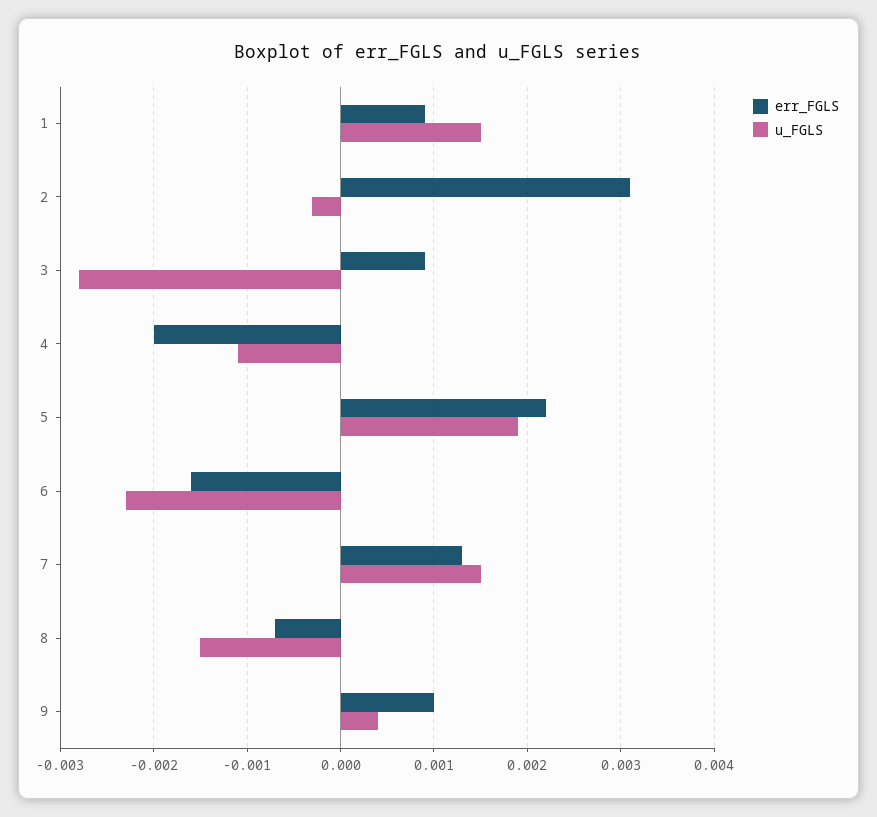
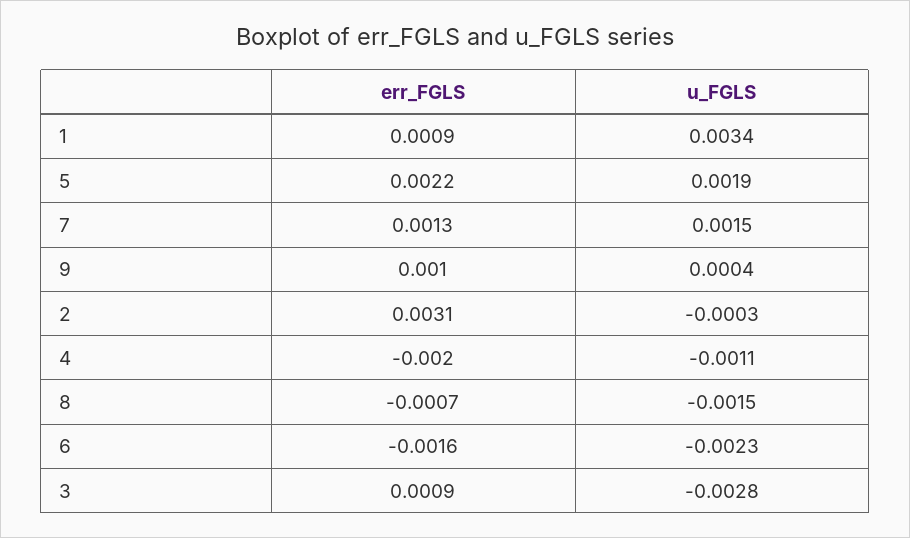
  {
    "err_FGLS": {
      "1": 0.0009,
      "2": 0.0031,
      "3": 0.0009,
      "4": -0.002,
      "5": 0.0022,
      "6": -0.0016,
      "7": 0.0013,
      "8": -0.0007,
      "9": 0.001
    },
    "u_FGLS": {
-     "1": 0.0015,
+     "1": 0.0034,
      "2": -0.0003,
      "3": -0.0028,
      "4": -0.0011,
      "5": 0.0019,
      "6": -0.0023,
      "7": 0.0015,
      "8": -0.0015,
      "9": 0.0004
    }
  }

